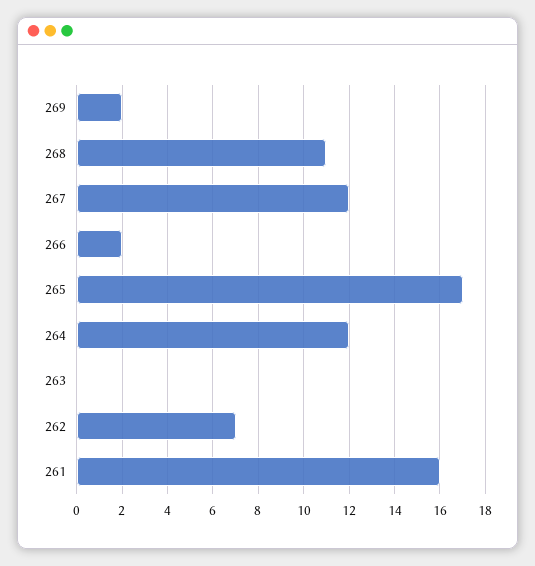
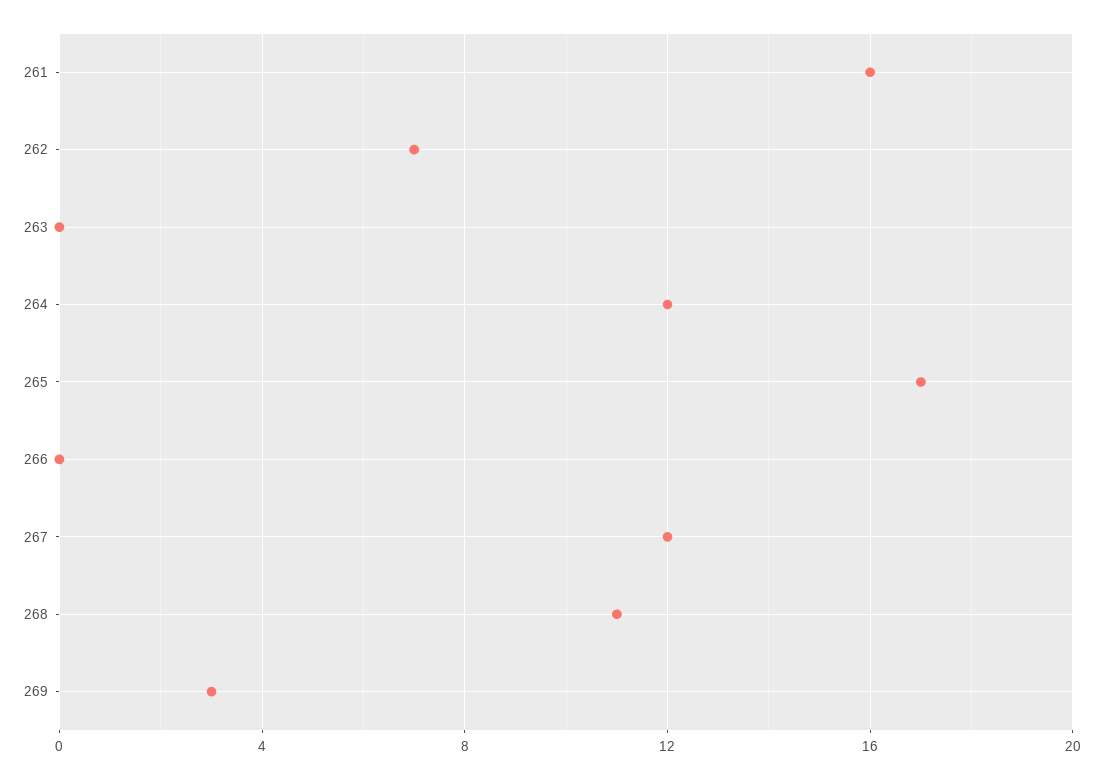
  {
-   "269": 2,
+   "269": 3,
    "268": 11,
    "267": 12,
-   "266": 2,
+   "266": 0,
    "265": 17,
    "264": 12,
    "263": 0,
    "262": 7,
    "261": 16
  }

